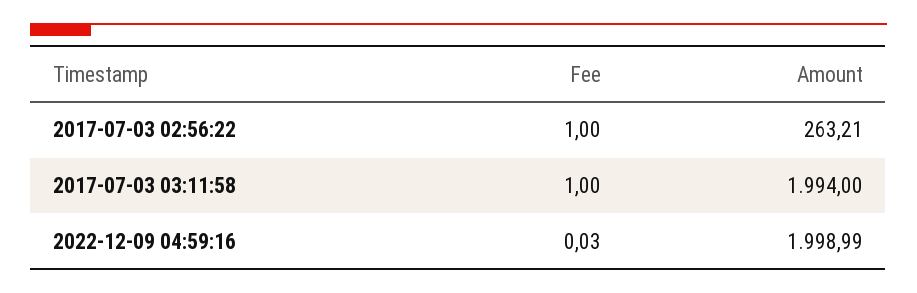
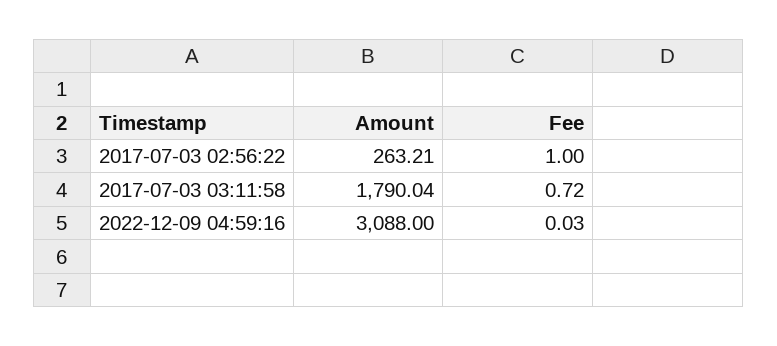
  {
    "Fee": {
      "2017-07-03 02:56:22": 1,
-     "2017-07-03 03:11:58": 1,
+     "2017-07-03 03:11:58": 0.72,
      "2022-12-09 04:59:16": 0.03
    },
    "Amount": {
      "2017-07-03 02:56:22": 263.21,
-     "2017-07-03 03:11:58": 1994,
+     "2017-07-03 03:11:58": 1790.04,
-     "2022-12-09 04:59:16": 1998.99
+     "2022-12-09 04:59:16": 3088
    }
  }

